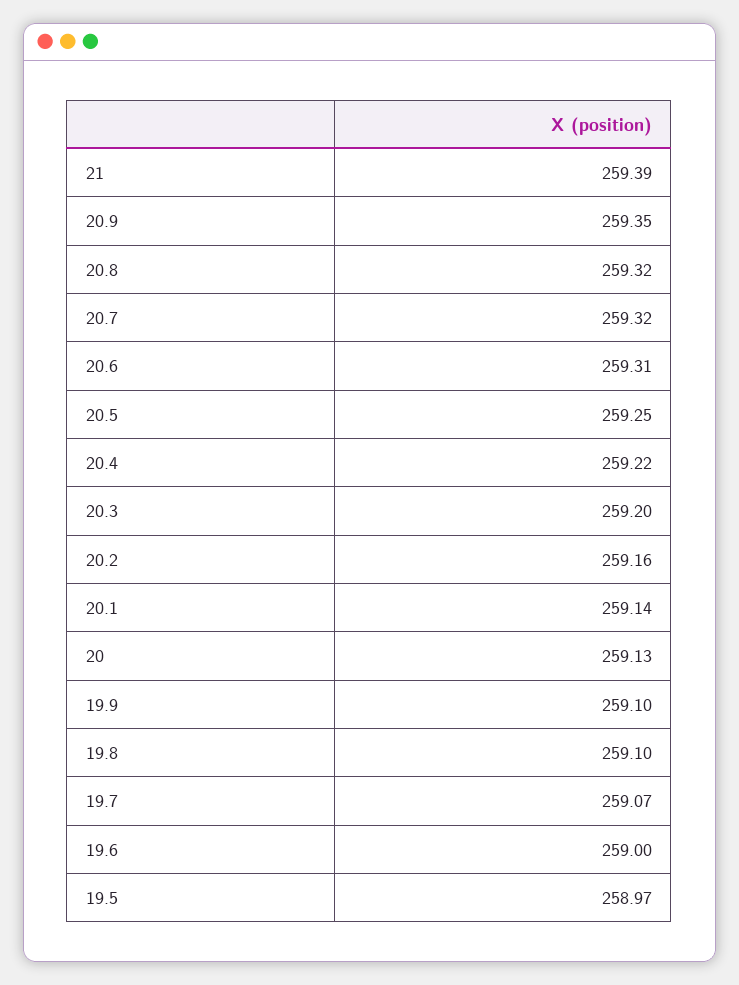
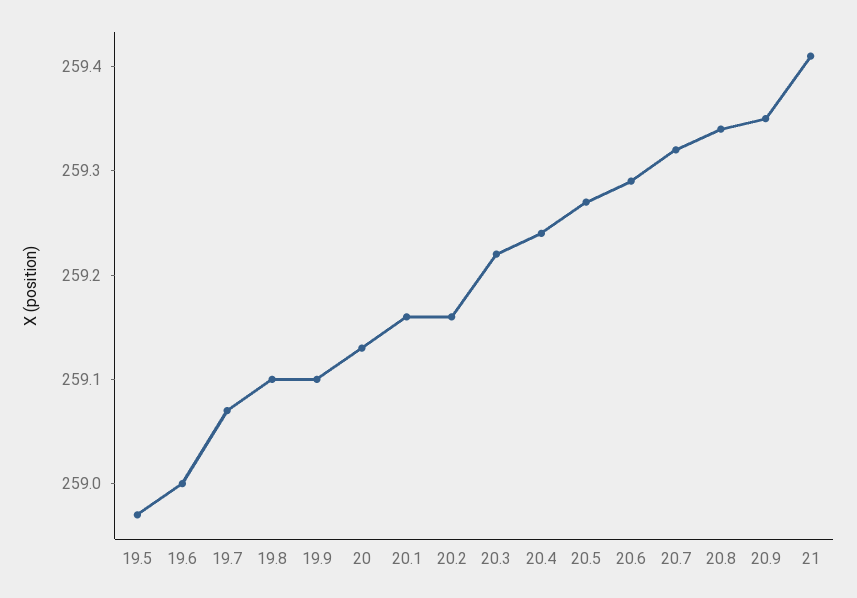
  {
-   "21": 259.39,
+   "21": 259.41,
    "20.9": 259.35,
-   "20.8": 259.32,
+   "20.8": 259.34,
    "20.7": 259.32,
-   "20.6": 259.31,
+   "20.6": 259.29,
-   "20.5": 259.25,
+   "20.5": 259.27,
-   "20.4": 259.22,
+   "20.4": 259.24,
-   "20.3": 259.2,
+   "20.3": 259.22,
    "20.2": 259.16,
-   "20.1": 259.14,
+   "20.1": 259.16,
    "20": 259.13,
    "19.9": 259.1,
    "19.8": 259.1,
    "19.7": 259.07,
    "19.6": 259,
    "19.5": 258.97
  }

